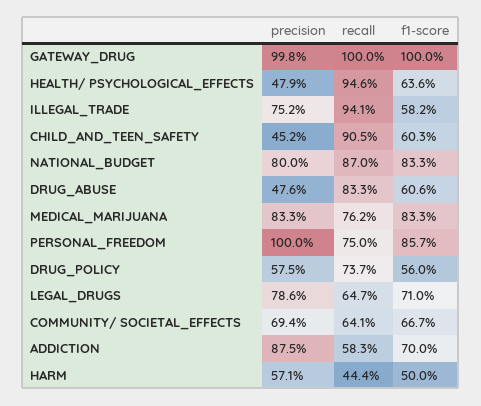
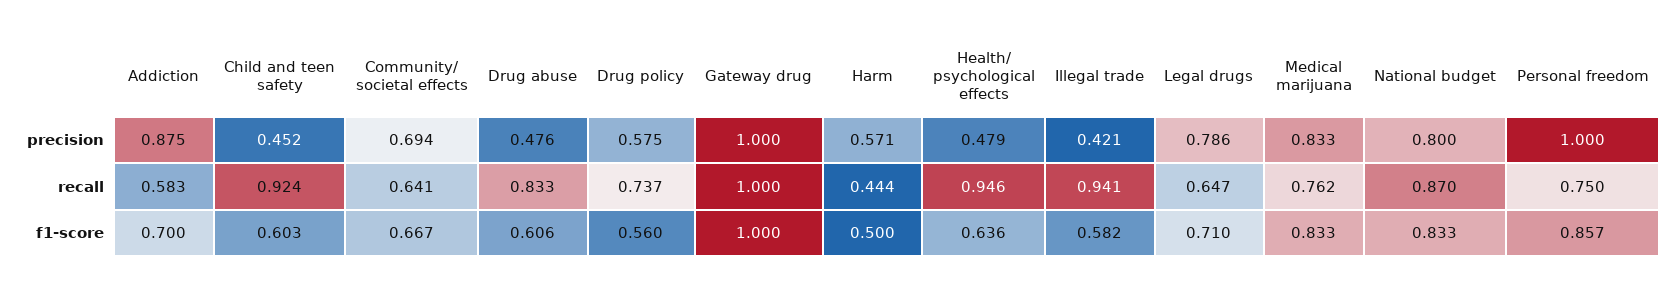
  {
    "precision": {
-     "GATEWAY_DRUG": 0.998,
+     "GATEWAY_DRUG": 1,
      "HEALTH/ PSYCHOLOGICAL_EFFECTS": 0.479,
-     "ILLEGAL_TRADE": 0.752,
+     "ILLEGAL_TRADE": 0.421,
      "CHILD_AND_TEEN_SAFETY": 0.452,
      "NATIONAL_BUDGET": 0.8,
      "DRUG_ABUSE": 0.476,
      "MEDICAL_MARIJUANA": 0.833,
      "PERSONAL_FREEDOM": 1,
      "DRUG_POLICY": 0.575,
      "LEGAL_DRUGS": 0.786,
      "COMMUNITY/ SOCIETAL_EFFECTS": 0.694,
      "ADDICTION": 0.875,
      "HARM": 0.571
    },
    "recall": {
      "GATEWAY_DRUG": 1,
      "HEALTH/ PSYCHOLOGICAL_EFFECTS": 0.946,
      "ILLEGAL_TRADE": 0.941,
-     "CHILD_AND_TEEN_SAFETY": 0.905,
+     "CHILD_AND_TEEN_SAFETY": 0.924,
      "NATIONAL_BUDGET": 0.87,
      "DRUG_ABUSE": 0.833,
      "MEDICAL_MARIJUANA": 0.762,
      "PERSONAL_FREEDOM": 0.75,
      "DRUG_POLICY": 0.737,
      "LEGAL_DRUGS": 0.647,
      "COMMUNITY/ SOCIETAL_EFFECTS": 0.641,
      "ADDICTION": 0.583,
      "HARM": 0.444
    },
    "f1-score": {
      "GATEWAY_DRUG": 1,
      "HEALTH/ PSYCHOLOGICAL_EFFECTS": 0.636,
      "ILLEGAL_TRADE": 0.582,
      "CHILD_AND_TEEN_SAFETY": 0.603,
      "NATIONAL_BUDGET": 0.833,
      "DRUG_ABUSE": 0.606,
      "MEDICAL_MARIJUANA": 0.833,
      "PERSONAL_FREEDOM": 0.857,
      "DRUG_POLICY": 0.56,
      "LEGAL_DRUGS": 0.71,
      "COMMUNITY/ SOCIETAL_EFFECTS": 0.667,
      "ADDICTION": 0.7,
      "HARM": 0.5
    }
  }

